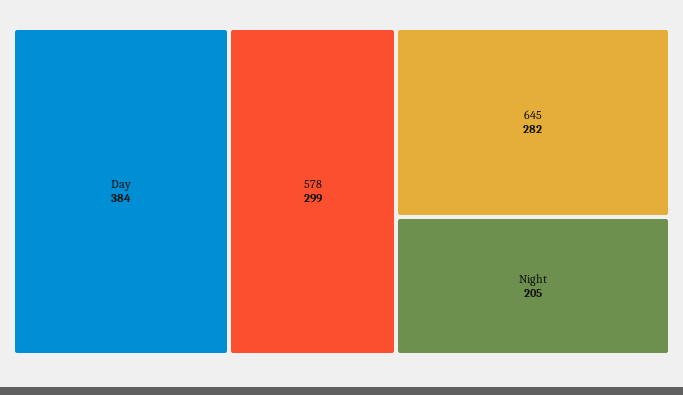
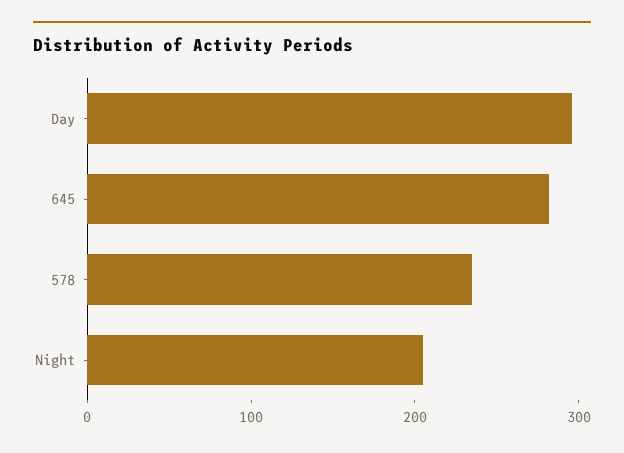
  {
-   "Day": 384,
+   "Day": 300,
-   "578": 299,
+   "578": 240,
    "645": 282,
    "Night": 205
  }

